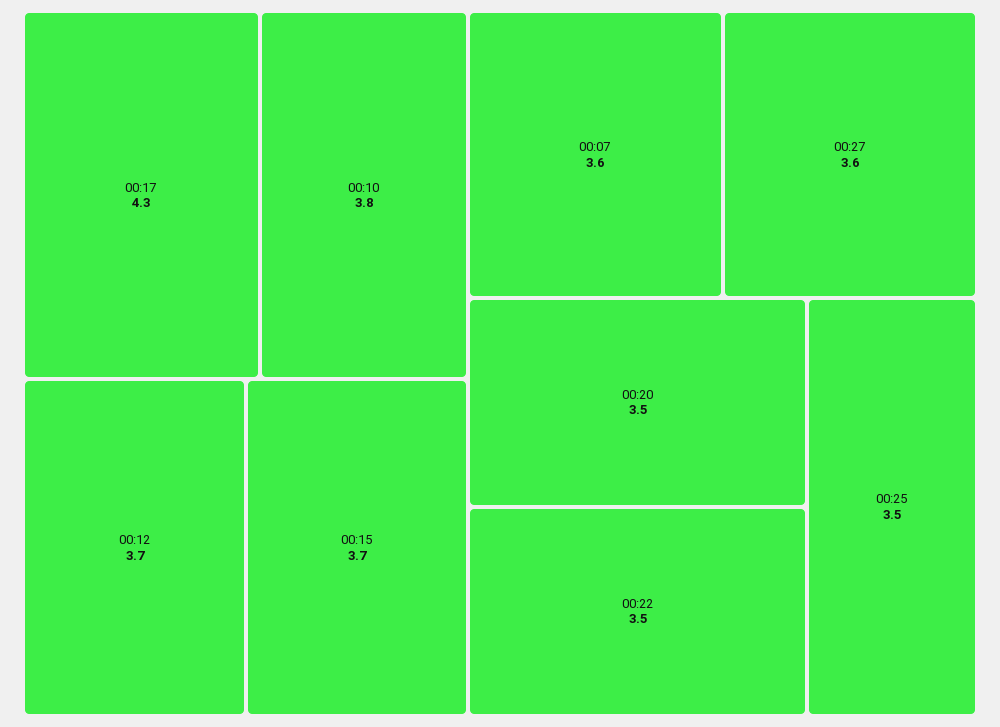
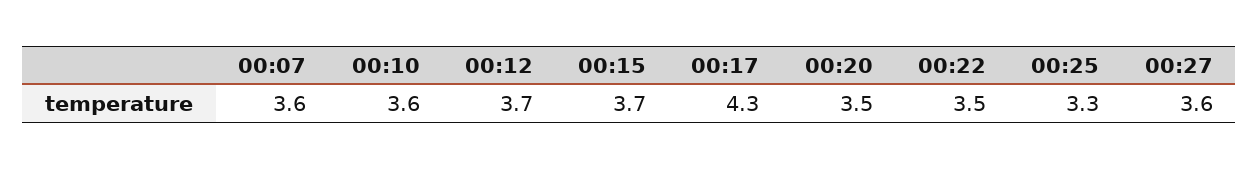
  {
    "00:17": 4.3,
-   "00:10": 3.8,
+   "00:10": 3.6,
    "00:12": 3.7,
    "00:15": 3.7,
    "00:07": 3.6,
    "00:27": 3.6,
    "00:20": 3.5,
    "00:22": 3.5,
-   "00:25": 3.5
+   "00:25": 3.3
  }

